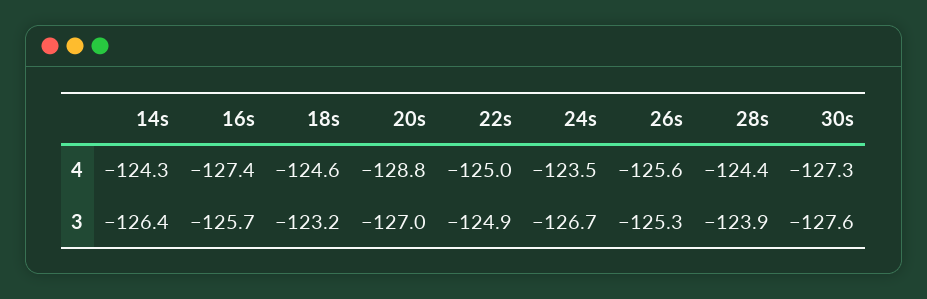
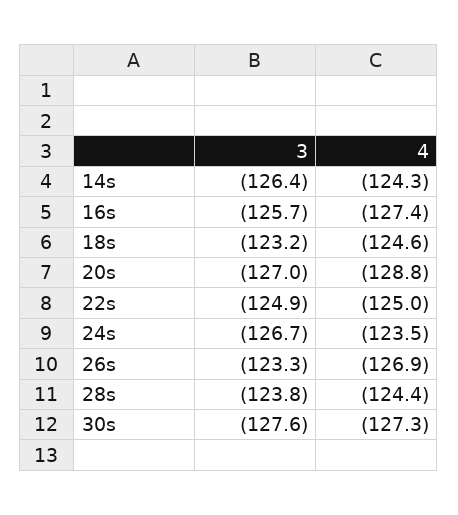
  {
    "14s": {
      "4": -124.3,
      "3": -126.4
    },
    "16s": {
      "4": -127.4,
      "3": -125.7
    },
    "18s": {
      "4": -124.6,
      "3": -123.2
    },
    "20s": {
      "4": -128.8,
      "3": -127
    },
    "22s": {
      "4": -125,
      "3": -124.9
    },
    "24s": {
      "4": -123.5,
      "3": -126.7
    },
    "26s": {
-     "4": -125.6,
+     "4": -126.9,
-     "3": -125.3
+     "3": -123.3
    },
    "28s": {
      "4": -124.4,
-     "3": -123.9
+     "3": -123.8
    },
    "30s": {
      "4": -127.3,
      "3": -127.6
    }
  }

